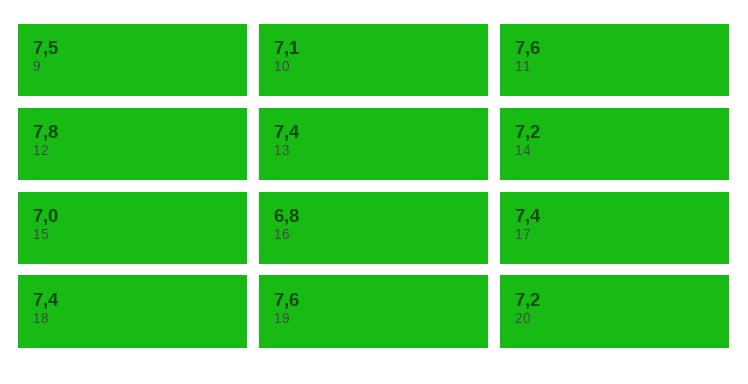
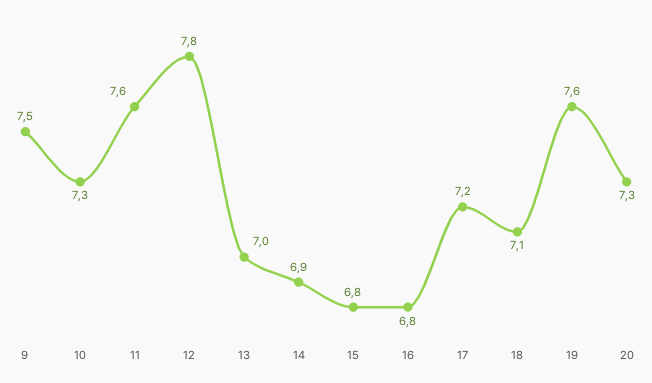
  {
    "9": 7.5,
-   "10": 7.1,
+   "10": 7.3,
    "11": 7.6,
    "12": 7.8,
-   "13": 7.4,
+   "13": 7,
-   "14": 7.2,
+   "14": 6.9,
-   "15": 7,
+   "15": 6.8,
    "16": 6.8,
-   "17": 7.4,
+   "17": 7.2,
-   "18": 7.4,
+   "18": 7.1,
    "19": 7.6,
-   "20": 7.2
+   "20": 7.3
  }

